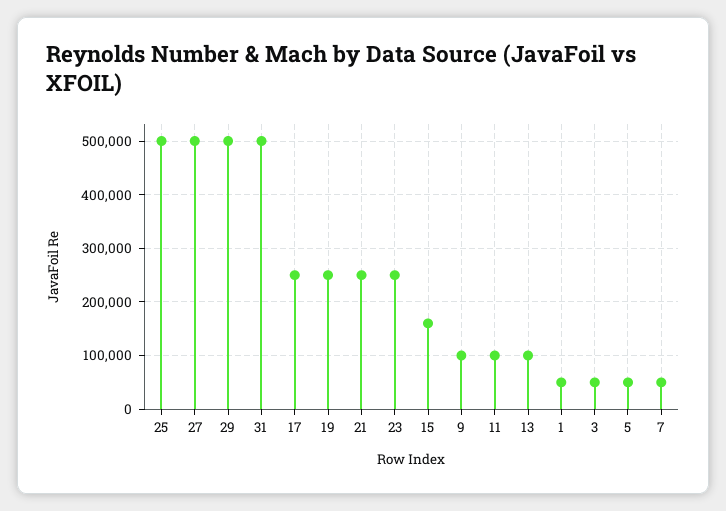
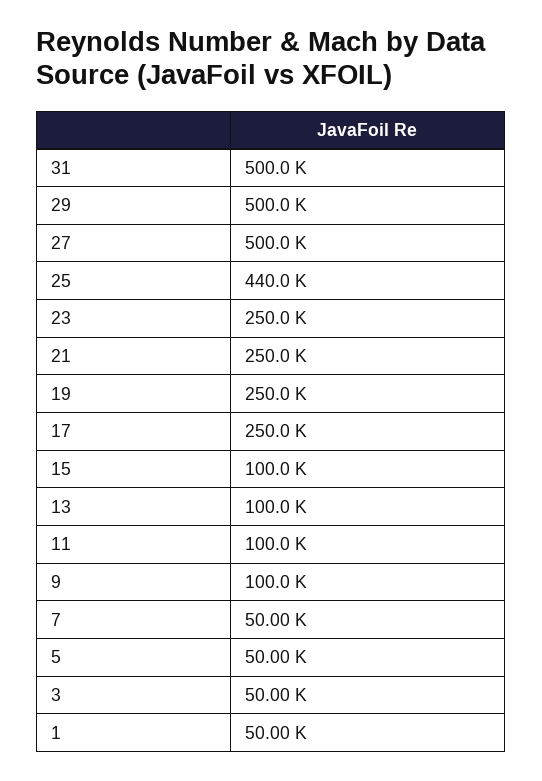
  {
-   "25": 500000,
+   "25": 440000,
    "27": 500000,
    "29": 500000,
    "31": 500000,
    "17": 250000,
    "19": 250000,
    "21": 250000,
    "23": 250000,
-   "15": 160000,
+   "15": 100000,
    "9": 100000,
    "11": 100000,
    "13": 100000,
    "1": 50000,
    "3": 50000,
    "5": 50000,
    "7": 50000
  }

